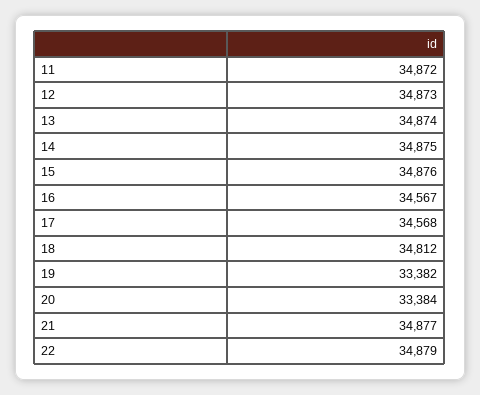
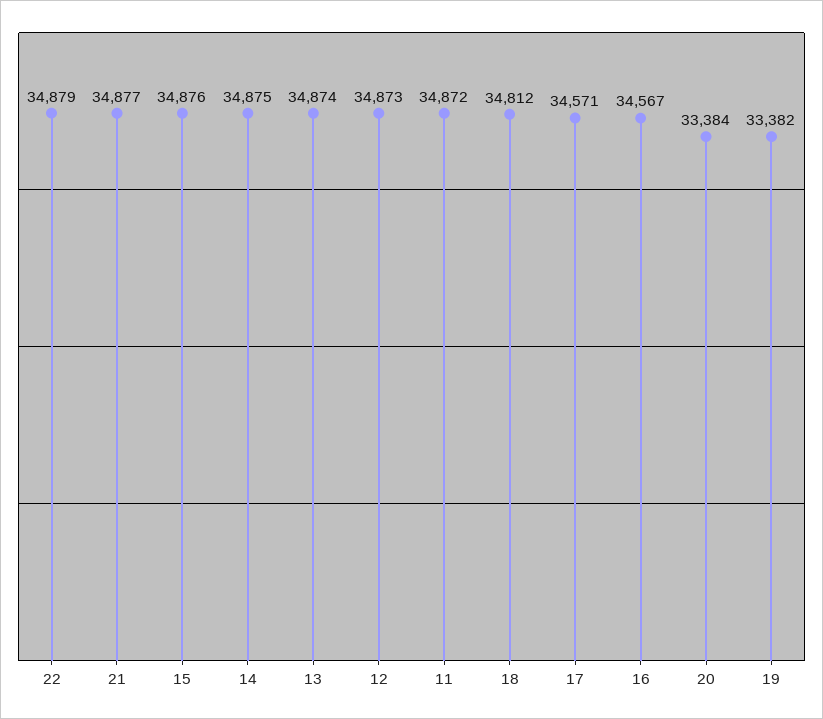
  {
    "11": 34872,
    "12": 34873,
    "13": 34874,
    "14": 34875,
    "15": 34876,
    "16": 34567,
-   "17": 34568,
+   "17": 34571,
    "18": 34812,
    "19": 33382,
    "20": 33384,
    "21": 34877,
    "22": 34879
  }

